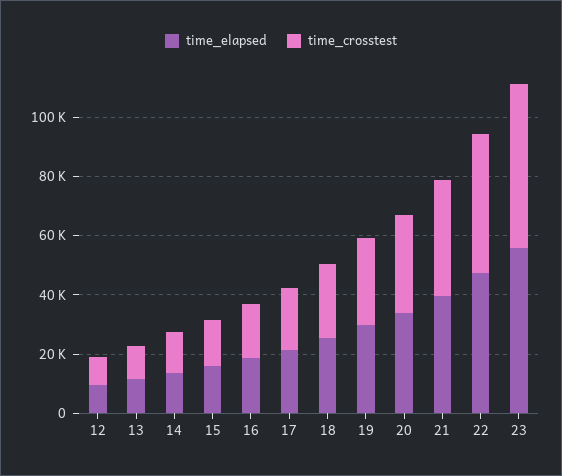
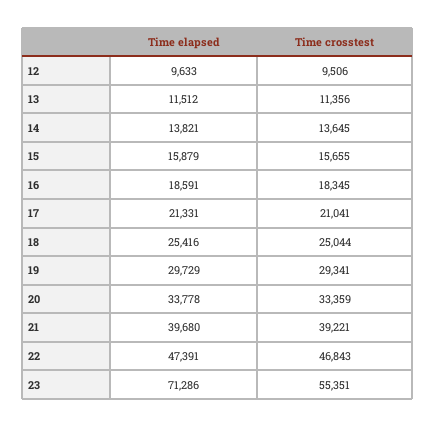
  {
    "time_elapsed": {
      "12": 9633,
      "13": 11512,
      "14": 13821,
      "15": 15879,
      "16": 18591,
      "17": 21331,
      "18": 25416,
      "19": 29729,
      "20": 33778,
      "21": 39680,
      "22": 47391,
-     "23": 55000
+     "23": 71286
    },
    "time_crosstest": {
      "12": 9506,
      "13": 11356,
      "14": 13645,
      "15": 15655,
      "16": 18345,
      "17": 21041,
      "18": 25044,
      "19": 29341,
      "20": 33359,
      "21": 39221,
      "22": 46843,
      "23": 55351
    }
  }

